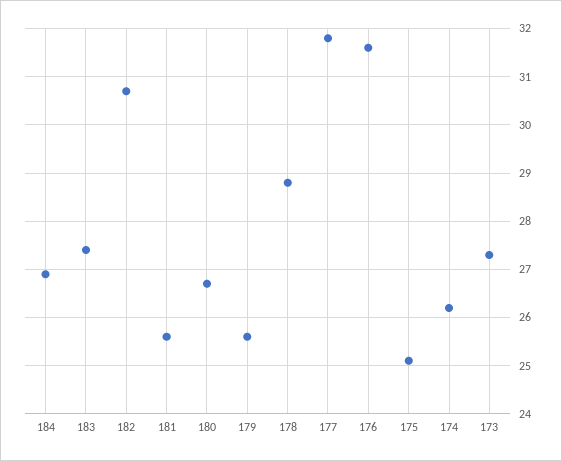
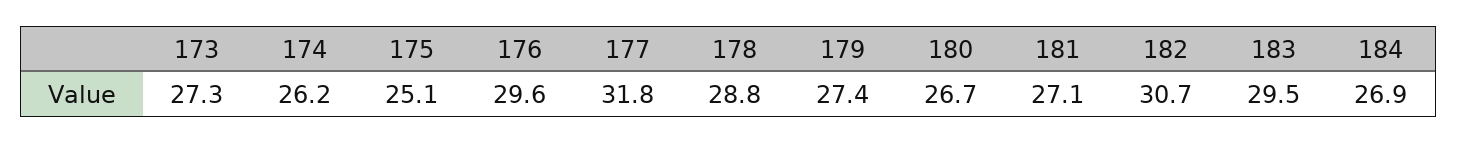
  {
    "184": 26.9,
-   "183": 27.5,
+   "183": 29.5,
    "182": 30.7,
-   "181": 25.5,
+   "181": 27.1,
    "180": 26.7,
-   "179": 25.5,
+   "179": 27.4,
    "178": 28.8,
    "177": 31.8,
-   "176": 31.5,
+   "176": 29.6,
    "175": 25.1,
    "174": 26.2,
    "173": 27.3
  }

